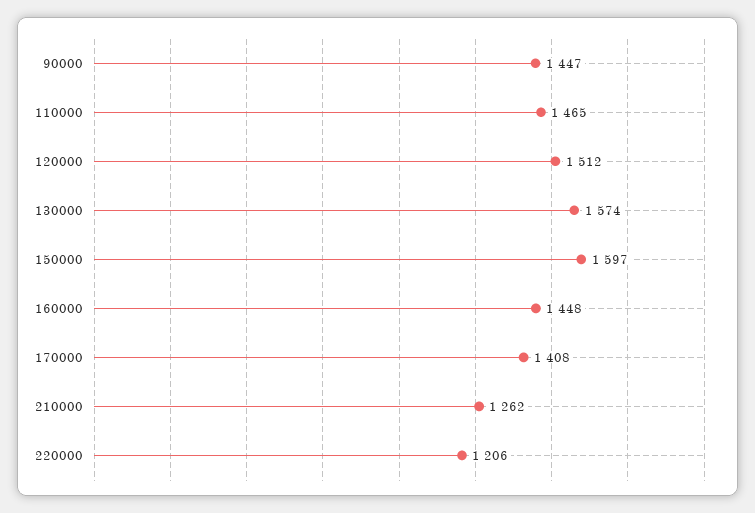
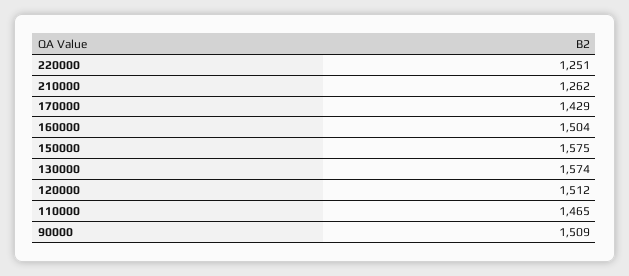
  {
-   "90000": 1447,
+   "90000": 1509,
    "110000": 1465,
    "120000": 1512,
    "130000": 1574,
-   "150000": 1597,
+   "150000": 1575,
-   "160000": 1448,
+   "160000": 1504,
-   "170000": 1408,
+   "170000": 1429,
    "210000": 1262,
-   "220000": 1206
+   "220000": 1251
  }

